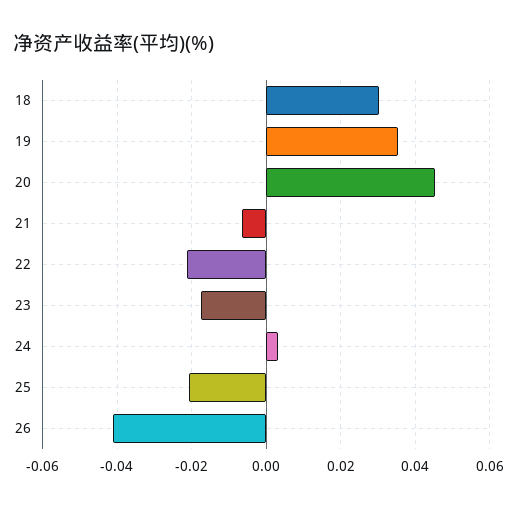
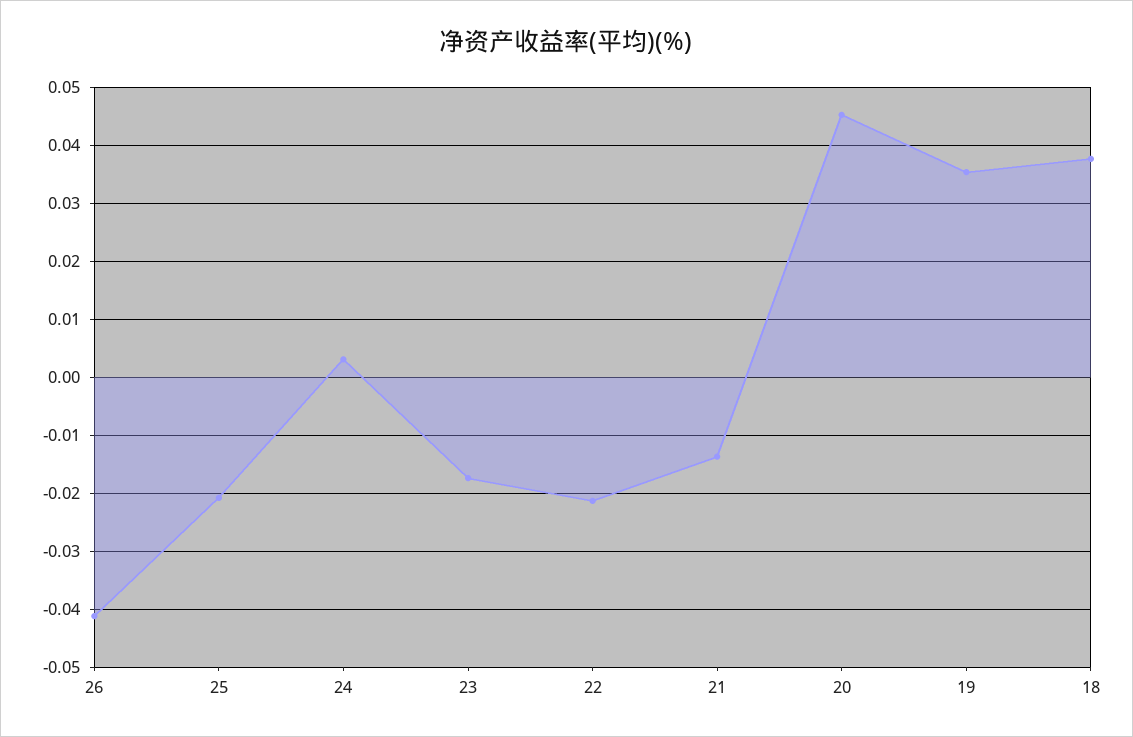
  {
-   "18": 0.03,
+   "18": 0.038,
    "19": 0.036,
    "20": 0.046,
-   "21": -0.006,
+   "21": -0.014,
    "22": -0.022,
    "23": -0.018,
    "24": 0.004,
    "25": -0.02,
    "26": -0.042
  }

